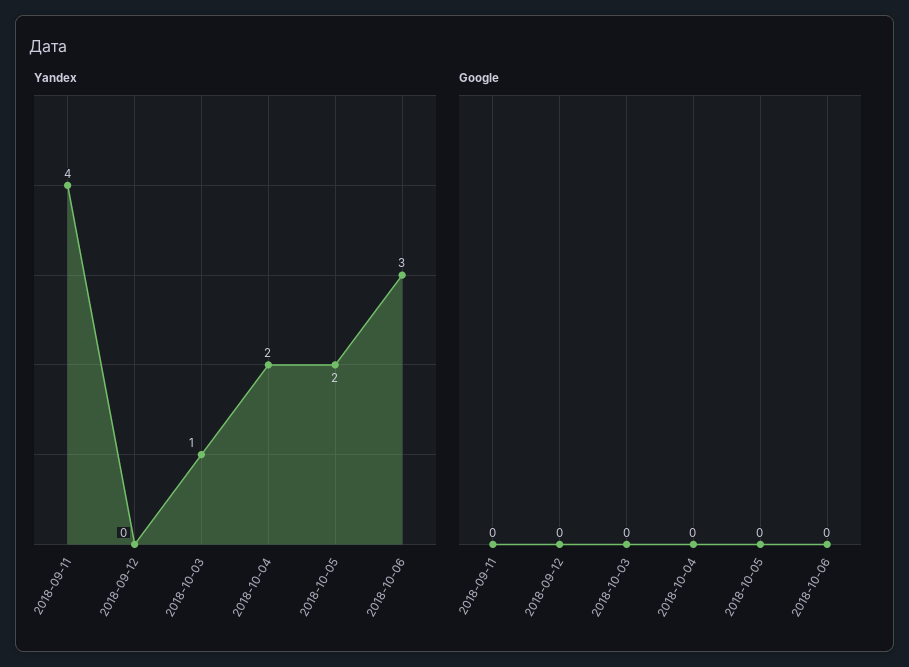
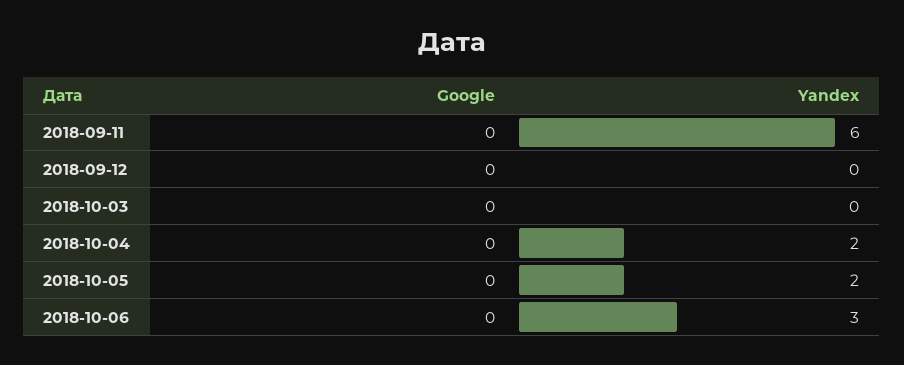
  {
    "Yandex": {
-     "2018-09-11": 4,
+     "2018-09-11": 6,
      "2018-09-12": 0,
-     "2018-10-03": 1,
+     "2018-10-03": 0,
      "2018-10-04": 2,
      "2018-10-05": 2,
      "2018-10-06": 3
    },
    "Google": {
      "2018-09-11": 0,
      "2018-09-12": 0,
      "2018-10-03": 0,
      "2018-10-04": 0,
      "2018-10-05": 0,
      "2018-10-06": 0
    }
  }

